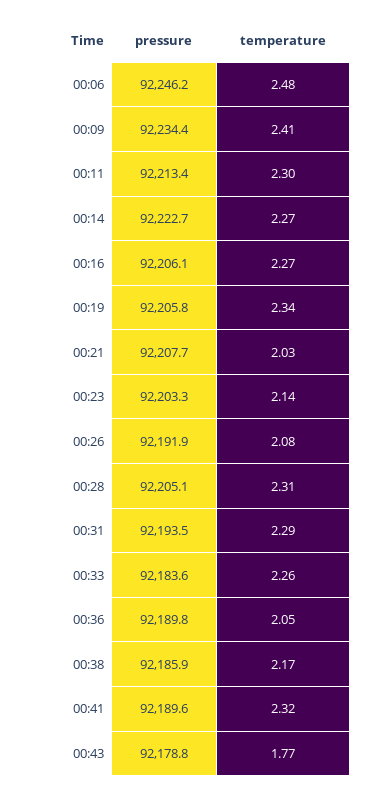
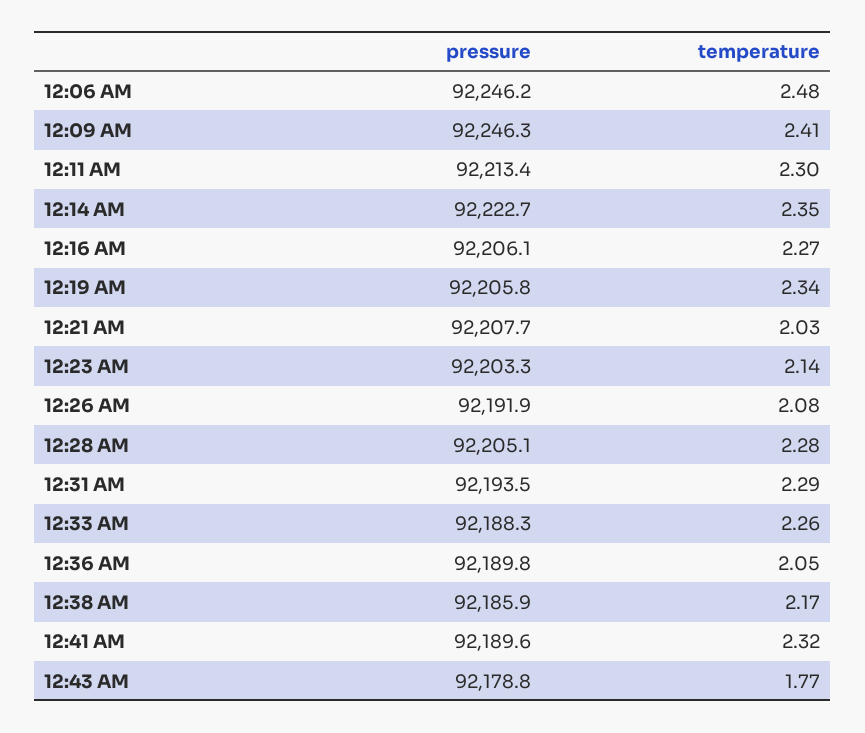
  {
    "pressure": {
      "00:06": 92246.2,
-     "00:09": 92234.4,
+     "00:09": 92246.3,
      "00:11": 92213.4,
      "00:14": 92222.7,
      "00:16": 92206.1,
      "00:19": 92205.8,
      "00:21": 92207.7,
      "00:23": 92203.3,
      "00:26": 92191.9,
      "00:28": 92205.1,
      "00:31": 92193.5,
-     "00:33": 92183.6,
+     "00:33": 92188.3,
      "00:36": 92189.8,
      "00:38": 92185.9,
      "00:41": 92189.6,
      "00:43": 92178.8
    },
    "temperature": {
      "00:06": 2.48,
      "00:09": 2.41,
      "00:11": 2.3,
-     "00:14": 2.27,
+     "00:14": 2.35,
      "00:16": 2.27,
      "00:19": 2.34,
      "00:21": 2.03,
      "00:23": 2.14,
      "00:26": 2.08,
-     "00:28": 2.31,
+     "00:28": 2.28,
      "00:31": 2.29,
      "00:33": 2.26,
      "00:36": 2.05,
      "00:38": 2.17,
      "00:41": 2.32,
      "00:43": 1.77
    }
  }

